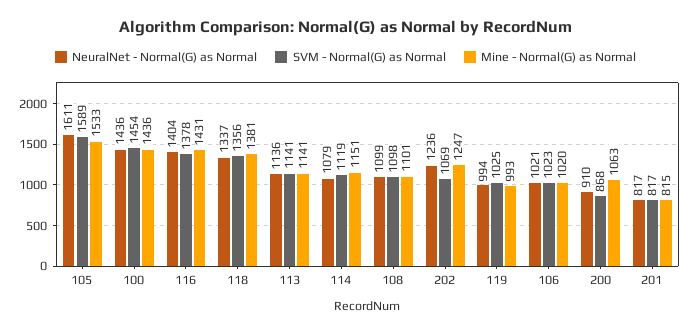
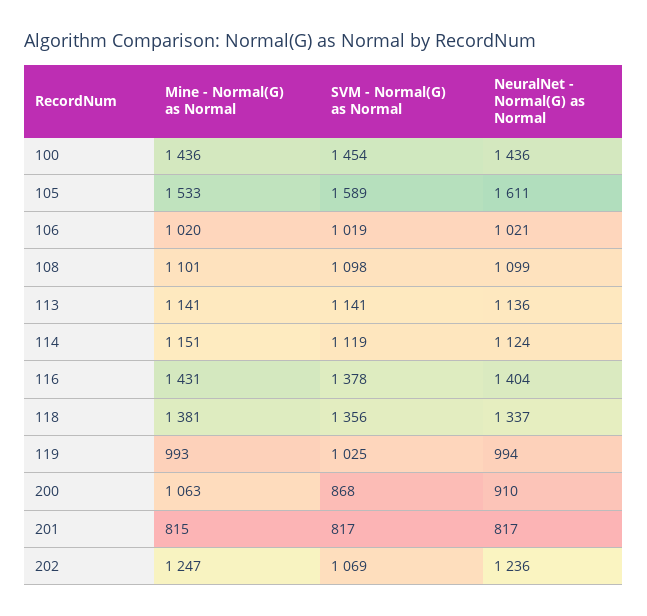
  {
    "NeuralNet - Normal(G) as Normal": {
      "105": 1611,
      "100": 1436,
      "116": 1404,
      "118": 1337,
      "113": 1136,
-     "114": 1079,
+     "114": 1124,
      "108": 1099,
      "202": 1236,
      "119": 994,
      "106": 1021,
      "200": 910,
      "201": 817
    },
    "SVM - Normal(G) as Normal": {
      "105": 1589,
      "100": 1454,
      "116": 1378,
      "118": 1356,
      "113": 1141,
      "114": 1119,
      "108": 1098,
      "202": 1069,
      "119": 1025,
-     "106": 1023,
+     "106": 1019,
      "200": 868,
      "201": 817
    },
    "Mine - Normal(G) as Normal": {
      "105": 1533,
      "100": 1436,
      "116": 1431,
      "118": 1381,
      "113": 1141,
      "114": 1151,
      "108": 1101,
      "202": 1247,
      "119": 993,
      "106": 1020,
      "200": 1063,
      "201": 815
    }
  }

